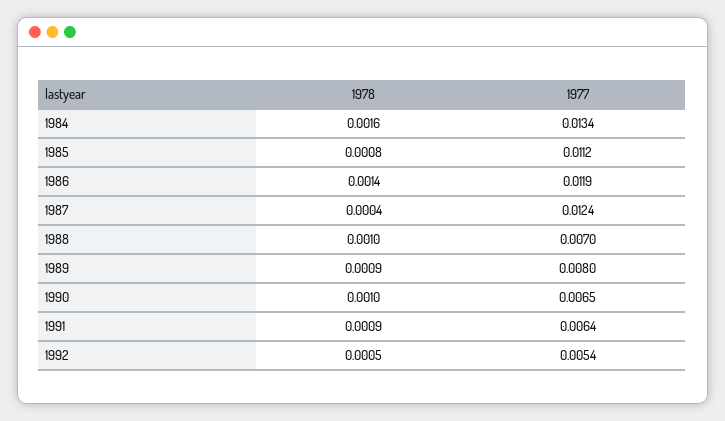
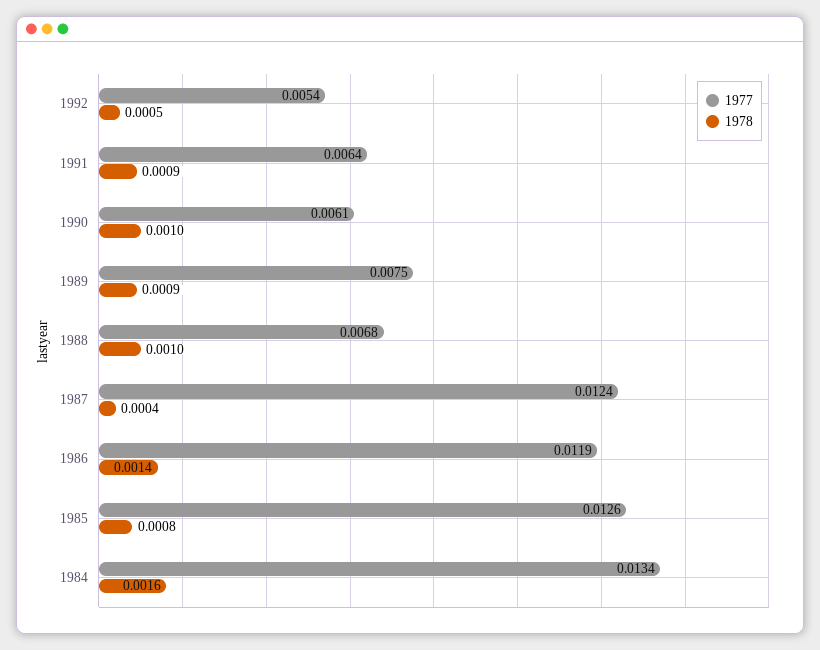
  {
    "1978": {
      "1984": 0.0016,
      "1985": 0.0008,
      "1986": 0.0014,
      "1987": 0.0004,
      "1988": 0.001,
      "1989": 0.0009,
      "1990": 0.001,
      "1991": 0.0009,
      "1992": 0.0005
    },
    "1977": {
      "1984": 0.0134,
-     "1985": 0.0112,
+     "1985": 0.0126,
      "1986": 0.0119,
      "1987": 0.0124,
-     "1988": 0.007,
+     "1988": 0.0068,
-     "1989": 0.008,
+     "1989": 0.0075,
-     "1990": 0.0065,
+     "1990": 0.0061,
      "1991": 0.0064,
      "1992": 0.0054
    }
  }

